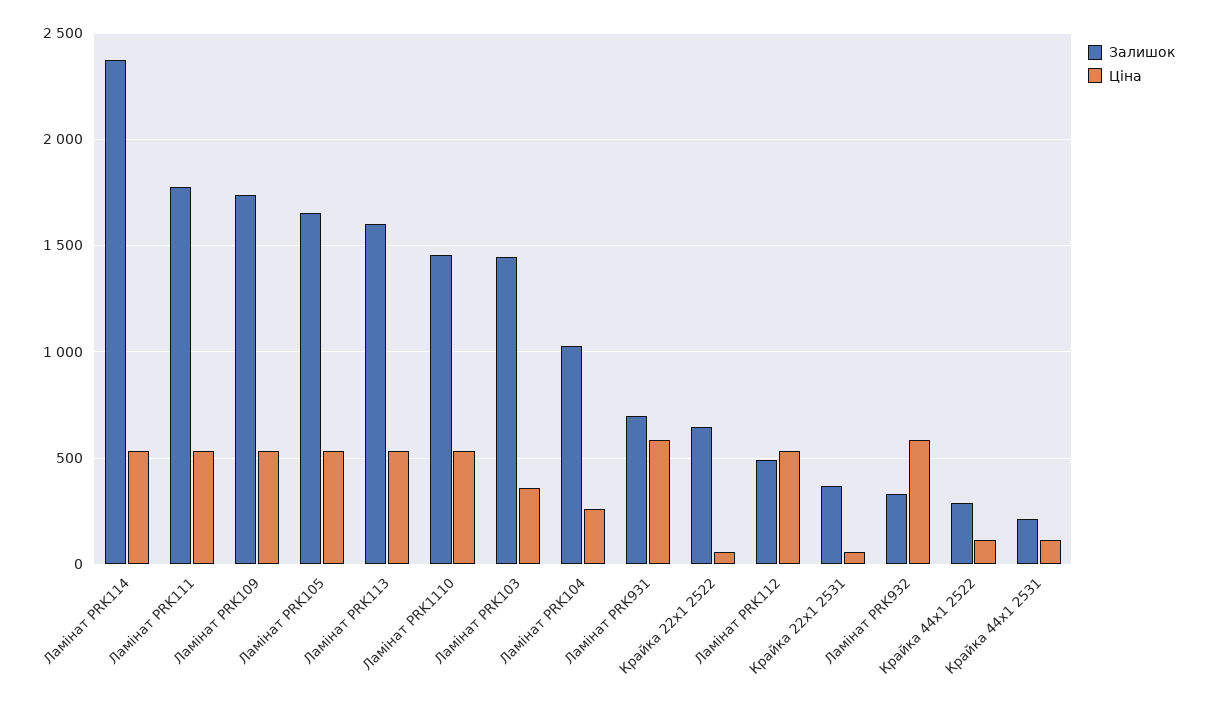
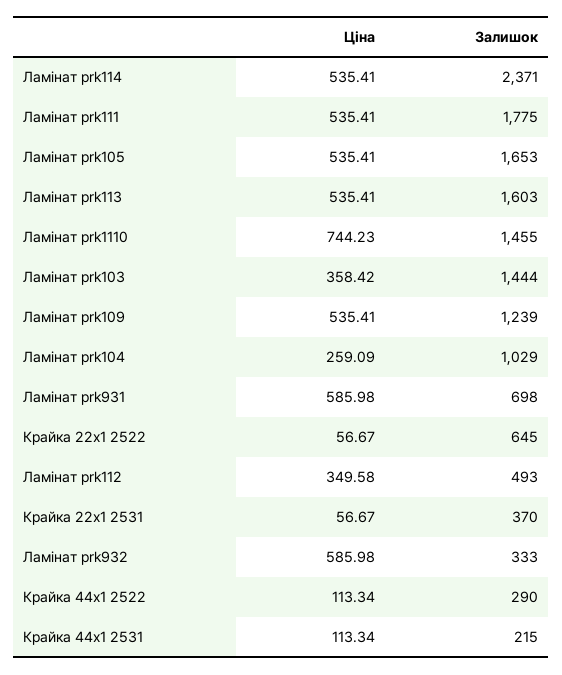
  {
    "Залишок": {
      "Ламінат PRK114": 2371,
      "Ламінат PRK111": 1775,
-     "Ламінат PRK109": 1750,
+     "Ламінат PRK109": 1239,
      "Ламінат PRK105": 1653,
      "Ламінат PRK113": 1603,
      "Ламінат PRK1110": 1455,
      "Ламінат PRK103": 1444,
      "Ламінат PRK104": 1029,
      "Ламінат PRK931": 698,
      "Крайка 22x1 2522": 645,
      "Ламінат PRK112": 493,
      "Крайка 22x1 2531": 370,
      "Ламінат PRK932": 333,
      "Крайка 44x1 2522": 290,
      "Крайка 44x1 2531": 215
    },
    "Ціна": {
      "Ламінат PRK114": 535.41,
      "Ламінат PRK111": 535.41,
      "Ламінат PRK109": 535.41,
      "Ламінат PRK105": 535.41,
      "Ламінат PRK113": 535.41,
-     "Ламінат PRK1110": 550,
+     "Ламінат PRK1110": 744.23,
      "Ламінат PRK103": 358.42,
      "Ламінат PRK104": 259.09,
      "Ламінат PRK931": 585.98,
      "Крайка 22x1 2522": 56.67,
-     "Ламінат PRK112": 550,
+     "Ламінат PRK112": 349.58,
      "Крайка 22x1 2531": 56.67,
      "Ламінат PRK932": 585.98,
      "Крайка 44x1 2522": 113.34,
      "Крайка 44x1 2531": 113.34
    }
  }

